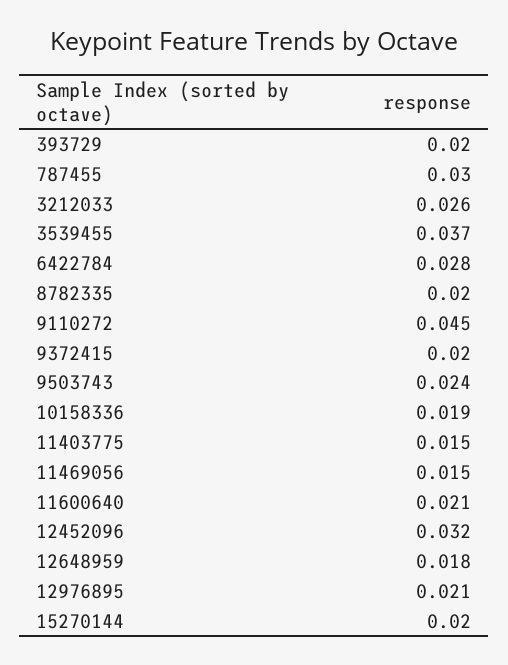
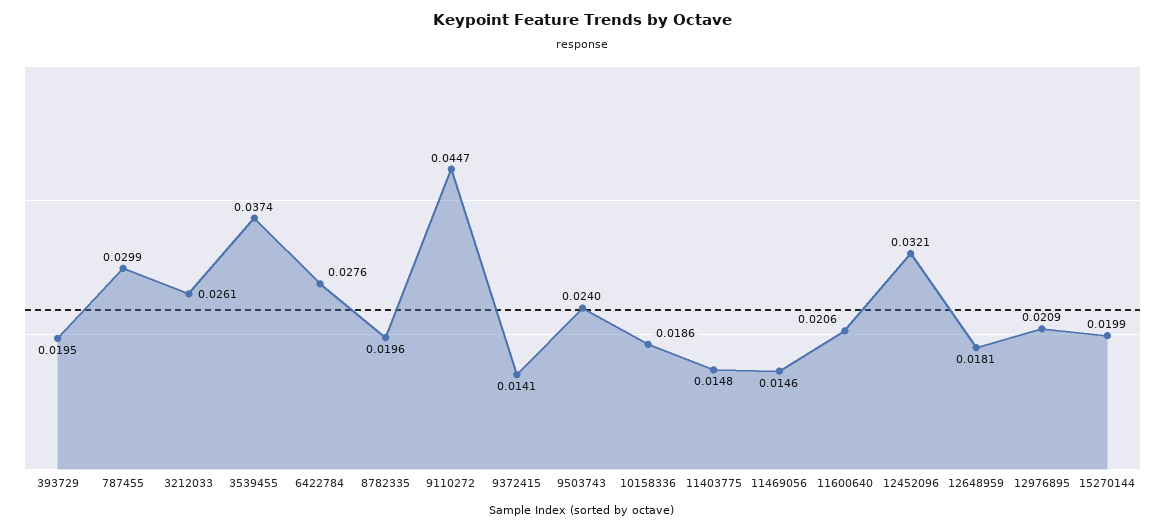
  {
    "393729": 0.0195,
    "787455": 0.0299,
    "3212033": 0.0261,
    "3539455": 0.0374,
    "6422784": 0.0276,
    "8782335": 0.0196,
    "9110272": 0.0447,
-   "9372415": 0.02,
+   "9372415": 0.0141,
    "9503743": 0.024,
    "10158336": 0.0186,
    "11403775": 0.0148,
    "11469056": 0.0146,
    "11600640": 0.0206,
    "12452096": 0.0321,
    "12648959": 0.0181,
    "12976895": 0.0209,
    "15270144": 0.0199
  }

